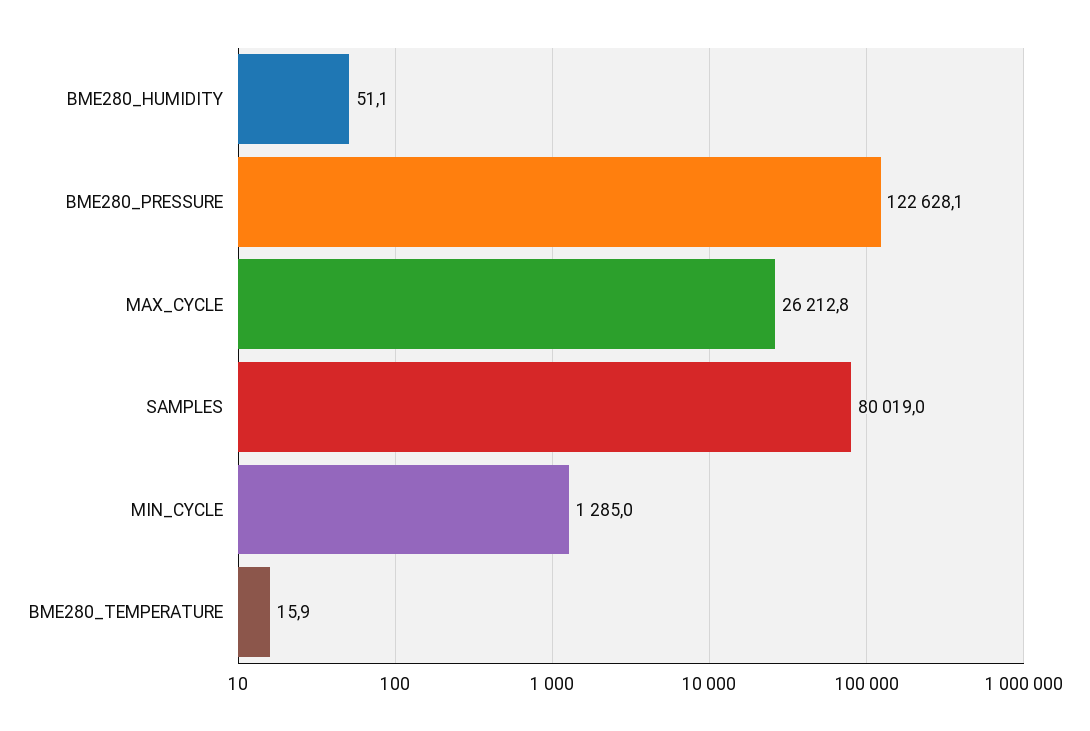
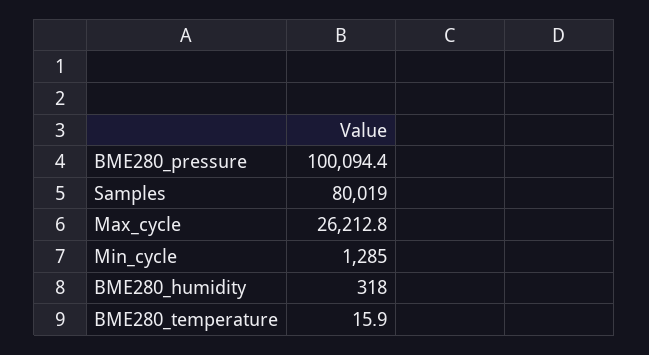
  {
-   "BME280_HUMIDITY": 51.1,
+   "BME280_HUMIDITY": 318,
-   "BME280_PRESSURE": 122628.1,
+   "BME280_PRESSURE": 100094.4,
    "MAX_CYCLE": 26212.8,
    "SAMPLES": 80019,
    "MIN_CYCLE": 1285,
    "BME280_TEMPERATURE": 15.9
  }

